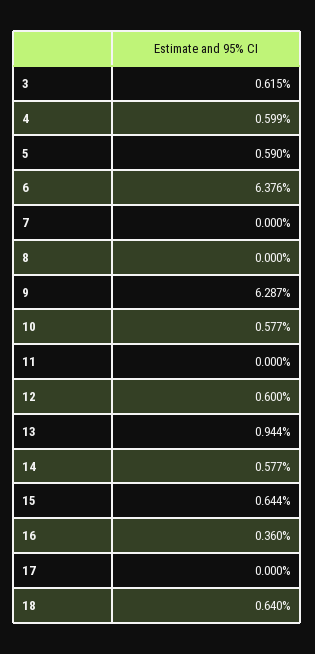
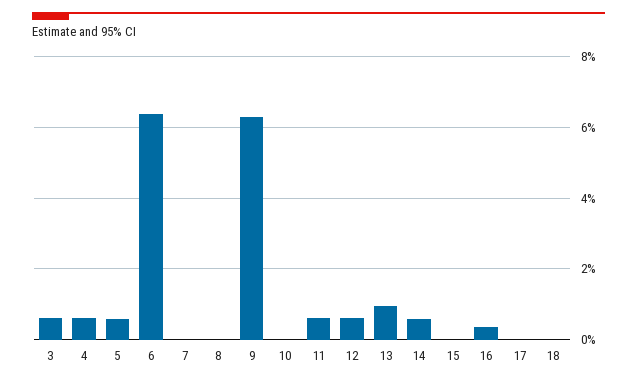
  {
    "3": 0.615,
    "4": 0.599,
    "5": 0.59,
    "6": 6.376,
    "7": 0,
    "8": 0,
    "9": 6.287,
-   "10": 0.577,
+   "10": 0,
-   "11": 0,
+   "11": 0.6,
    "12": 0.6,
    "13": 0.944,
    "14": 0.577,
-   "15": 0.644,
+   "15": 0,
    "16": 0.36,
    "17": 0,
-   "18": 0.64
+   "18": 0
  }

